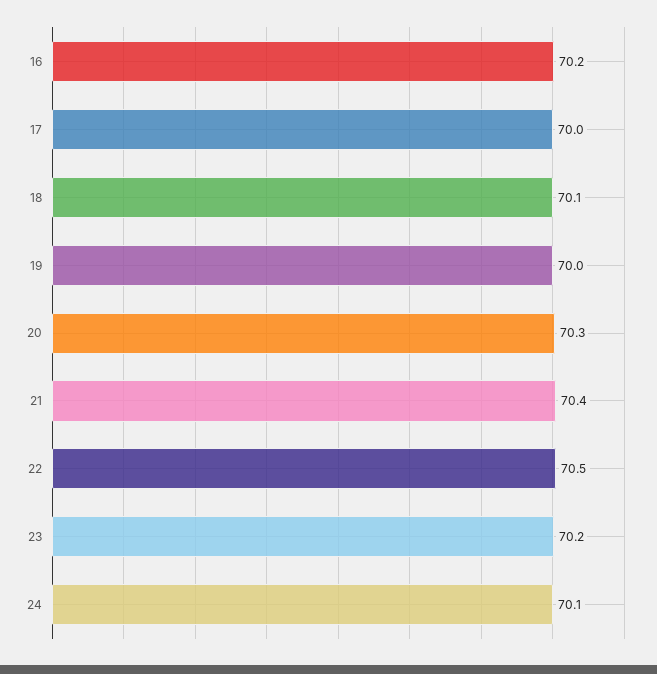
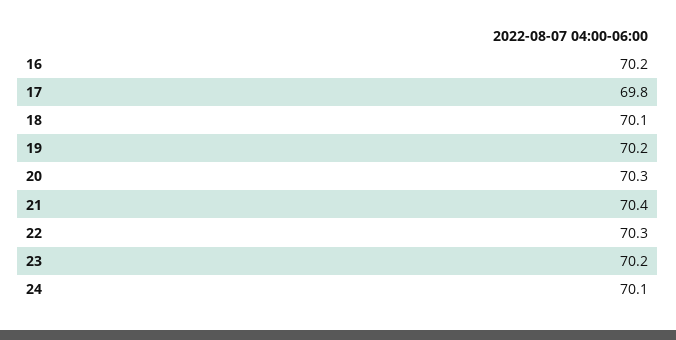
  {
    "16": 70.2,
-   "17": 70,
+   "17": 69.8,
    "18": 70.1,
-   "19": 70,
+   "19": 70.2,
    "20": 70.3,
    "21": 70.4,
-   "22": 70.5,
+   "22": 70.3,
    "23": 70.2,
    "24": 70.1
  }

